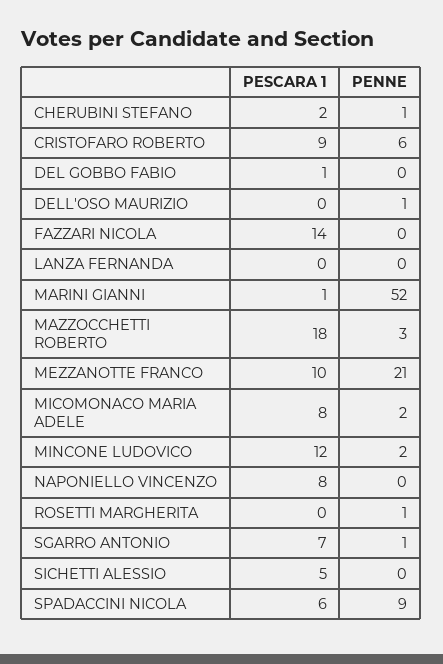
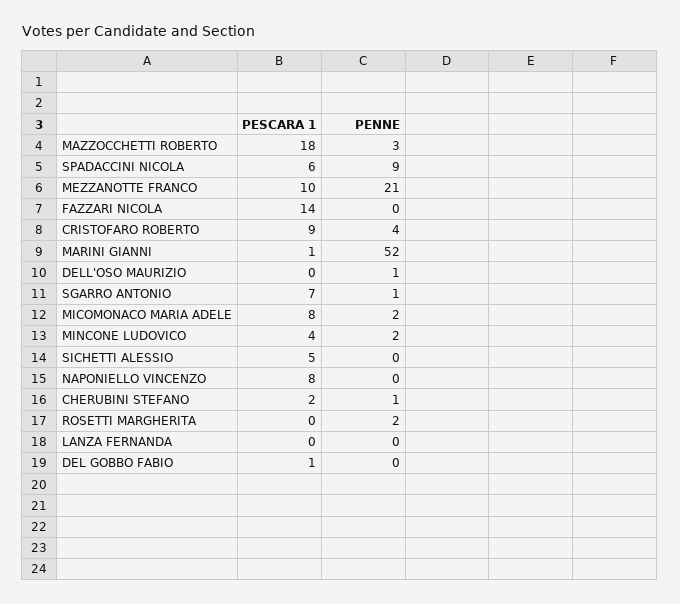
  {
    "PESCARA 1": {
      "CHERUBINI STEFANO": 2,
      "CRISTOFARO ROBERTO": 9,
      "DEL GOBBO FABIO": 1,
      "DELL'OSO MAURIZIO": 0,
      "FAZZARI NICOLA": 14,
      "LANZA FERNANDA": 0,
      "MARINI GIANNI": 1,
      "MAZZOCCHETTI ROBERTO": 18,
      "MEZZANOTTE FRANCO": 10,
      "MICOMONACO MARIA ADELE": 8,
-     "MINCONE LUDOVICO": 12,
+     "MINCONE LUDOVICO": 4,
      "NAPONIELLO VINCENZO": 8,
      "ROSETTI MARGHERITA": 0,
      "SGARRO ANTONIO": 7,
      "SICHETTI ALESSIO": 5,
      "SPADACCINI NICOLA": 6
    },
    "PENNE": {
      "CHERUBINI STEFANO": 1,
-     "CRISTOFARO ROBERTO": 6,
+     "CRISTOFARO ROBERTO": 4,
      "DEL GOBBO FABIO": 0,
      "DELL'OSO MAURIZIO": 1,
      "FAZZARI NICOLA": 0,
      "LANZA FERNANDA": 0,
      "MARINI GIANNI": 52,
      "MAZZOCCHETTI ROBERTO": 3,
      "MEZZANOTTE FRANCO": 21,
      "MICOMONACO MARIA ADELE": 2,
      "MINCONE LUDOVICO": 2,
      "NAPONIELLO VINCENZO": 0,
-     "ROSETTI MARGHERITA": 1,
+     "ROSETTI MARGHERITA": 2,
      "SGARRO ANTONIO": 1,
      "SICHETTI ALESSIO": 0,
      "SPADACCINI NICOLA": 9
    }
  }

